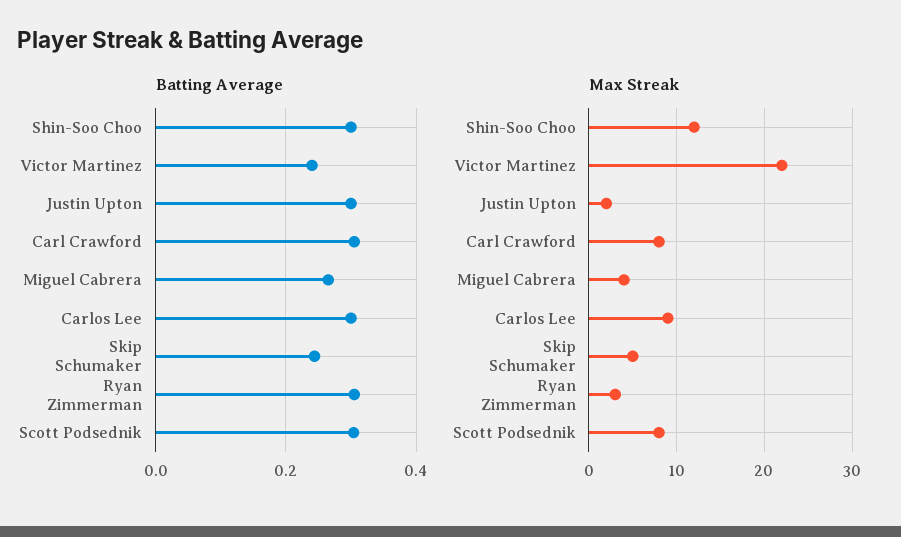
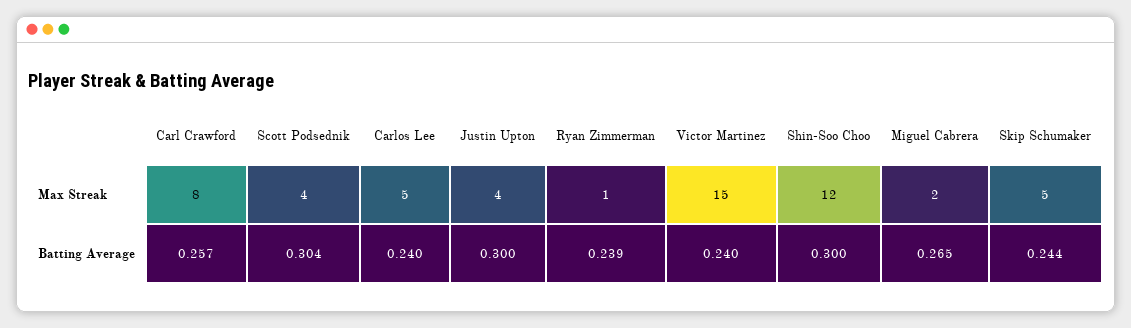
  {
    "Batting Average": {
      "Shin-Soo Choo": 0.3,
      "Victor Martinez": 0.24,
      "Justin Upton": 0.3,
-     "Carl Crawford": 0.3,
+     "Carl Crawford": 0.257,
      "Miguel Cabrera": 0.265,
-     "Carlos Lee": 0.3,
+     "Carlos Lee": 0.24,
      "Skip Schumaker": 0.244,
-     "Ryan Zimmerman": 0.3,
+     "Ryan Zimmerman": 0.239,
      "Scott Podsednik": 0.304
    },
    "Max Streak": {
      "Shin-Soo Choo": 12,
-     "Victor Martinez": 22,
+     "Victor Martinez": 15,
-     "Justin Upton": 2,
+     "Justin Upton": 4,
      "Carl Crawford": 8,
-     "Miguel Cabrera": 4,
+     "Miguel Cabrera": 2,
-     "Carlos Lee": 9,
+     "Carlos Lee": 5,
      "Skip Schumaker": 5,
-     "Ryan Zimmerman": 3,
+     "Ryan Zimmerman": 1,
-     "Scott Podsednik": 8
+     "Scott Podsednik": 4
    }
  }

